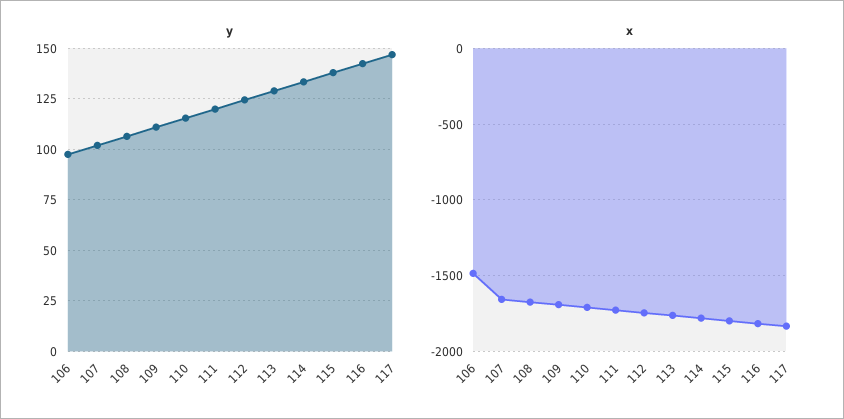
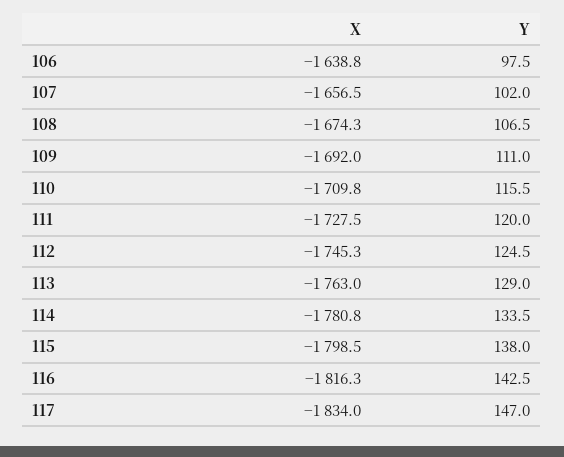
  {
    "y": {
      "106": 97.5,
      "107": 102,
      "108": 106.5,
      "109": 111,
      "110": 115.5,
      "111": 120,
      "112": 124.5,
      "113": 129,
      "114": 133.5,
      "115": 138,
      "116": 142.5,
      "117": 147
    },
    "x": {
-     "106": -1500,
+     "106": -1638.8,
      "107": -1656.5,
      "108": -1674.3,
      "109": -1692,
      "110": -1709.8,
      "111": -1727.5,
      "112": -1745.3,
      "113": -1763,
      "114": -1780.8,
      "115": -1798.5,
      "116": -1816.3,
      "117": -1834
    }
  }

